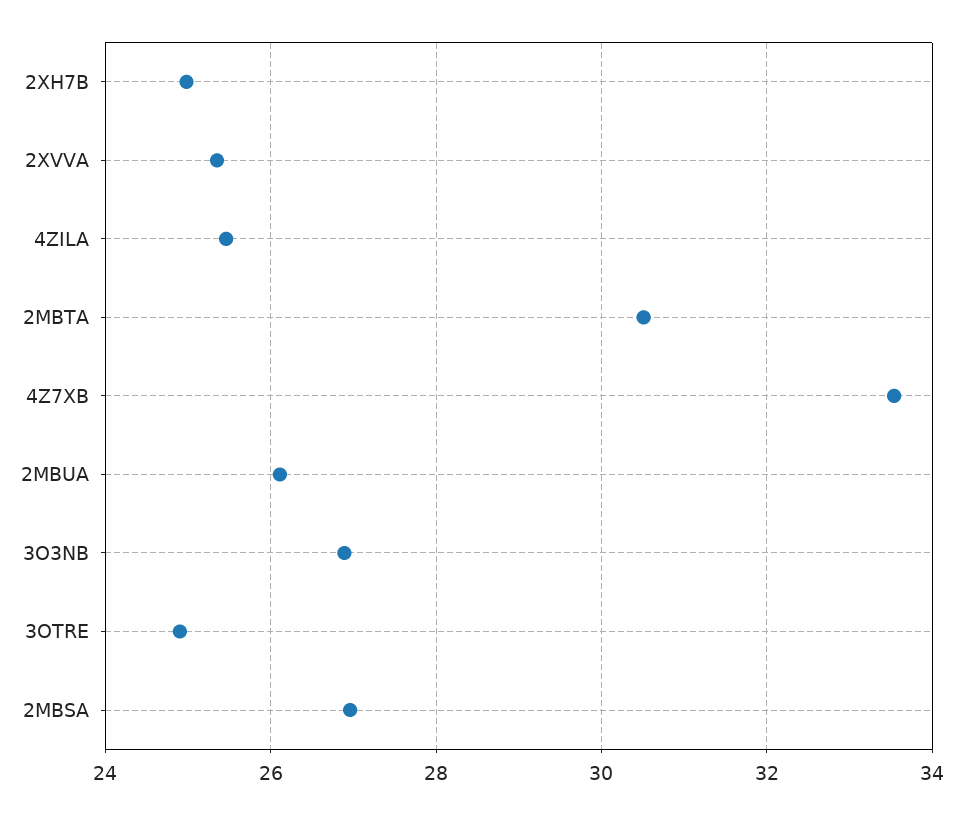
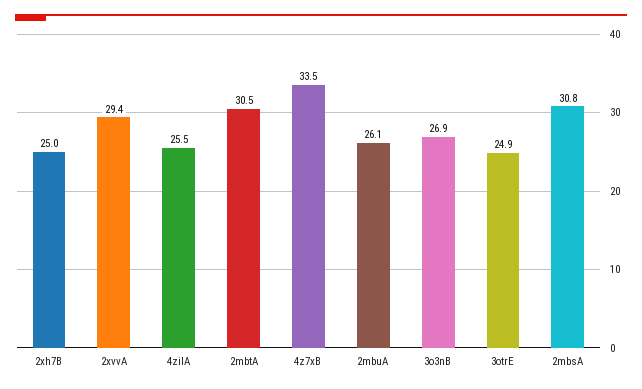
  {
    "2XH7B": 25,
-   "2XVVA": 25.4,
+   "2XVVA": 29.4,
    "4ZILA": 25.5,
    "2MBTA": 30.5,
    "4Z7XB": 33.5,
    "2MBUA": 26.1,
    "3O3NB": 26.9,
    "3OTRE": 24.9,
-   "2MBSA": 27
+   "2MBSA": 30.8
  }

